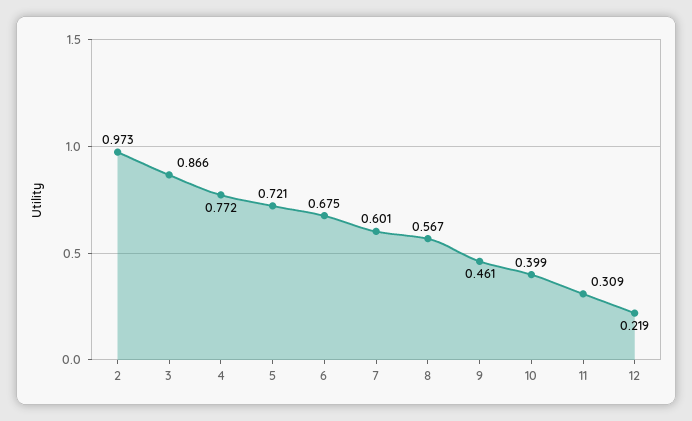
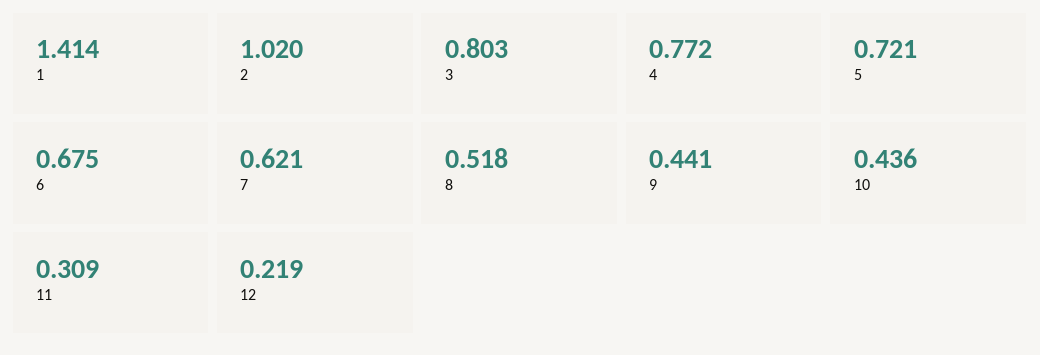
  {
-   "2": 0.973,
+   "2": 1.02,
-   "3": 0.866,
+   "3": 0.803,
    "4": 0.772,
    "5": 0.721,
    "6": 0.675,
-   "7": 0.601,
+   "7": 0.621,
-   "8": 0.567,
+   "8": 0.518,
-   "9": 0.461,
+   "9": 0.441,
-   "10": 0.399,
+   "10": 0.436,
    "11": 0.309,
-   "12": 0.219
+   "12": 0.219,
+   "1": 1.414
  }

